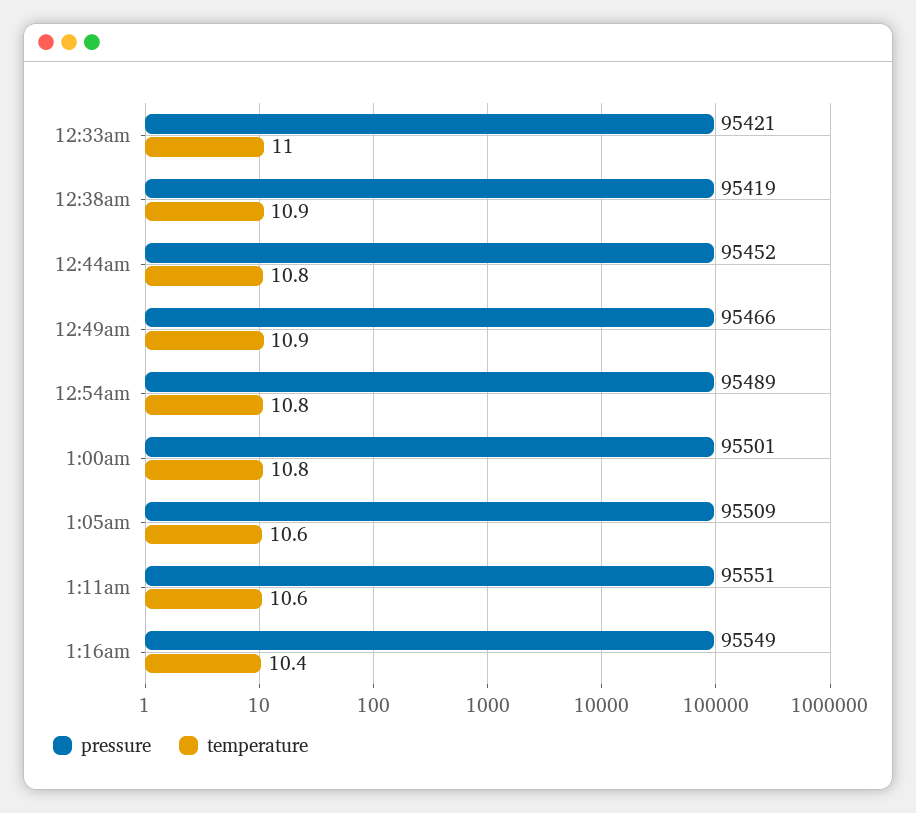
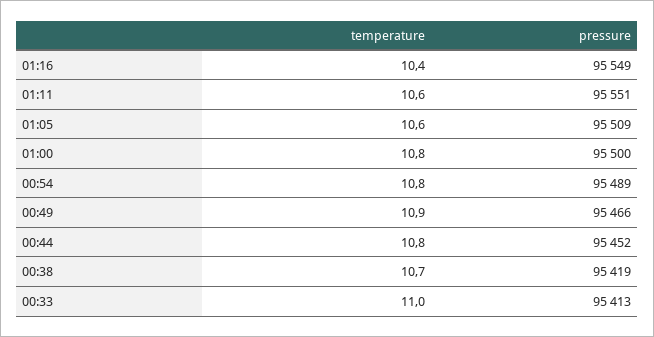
  {
    "pressure": {
-     "12:33am": 95421,
+     "12:33am": 95413,
      "12:38am": 95419,
      "12:44am": 95452,
      "12:49am": 95466,
      "12:54am": 95489,
-     "1:00am": 95501,
+     "1:00am": 95500,
      "1:05am": 95509,
      "1:11am": 95551,
      "1:16am": 95549
    },
    "temperature": {
      "12:33am": 11,
-     "12:38am": 10.9,
+     "12:38am": 10.7,
      "12:44am": 10.8,
      "12:49am": 10.9,
      "12:54am": 10.8,
      "1:00am": 10.8,
      "1:05am": 10.6,
      "1:11am": 10.6,
      "1:16am": 10.4
    }
  }

